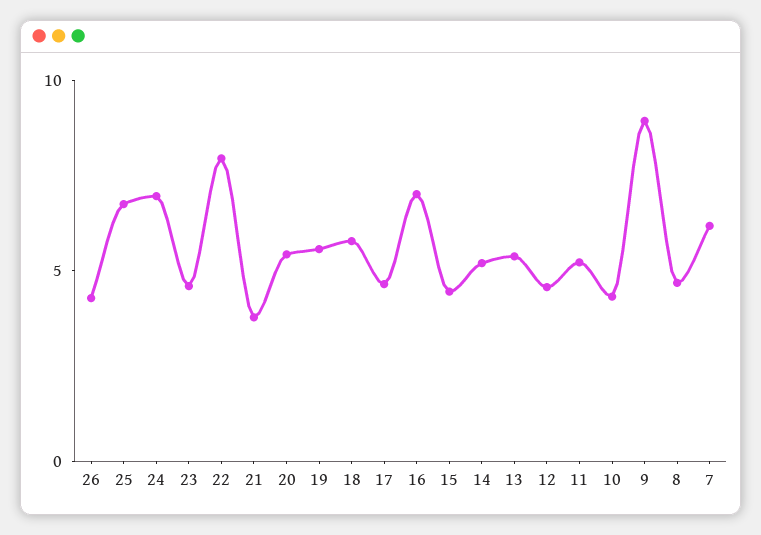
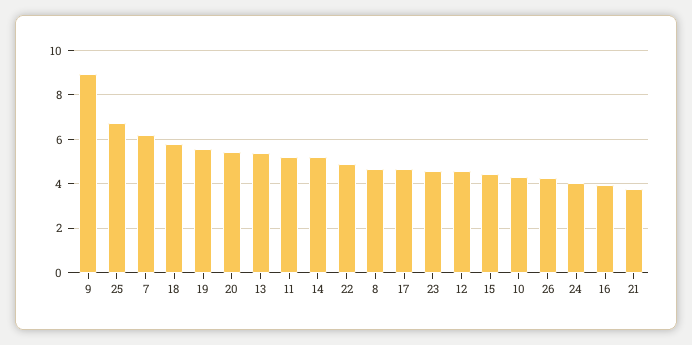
  {
    "26": 4.5,
    "25": 7,
-   "24": 7,
+   "24": 4,
    "23": 4.5,
-   "22": 8,
+   "22": 5,
    "21": 4,
    "20": 5.5,
    "19": 5.5,
    "18": 6,
    "17": 4.5,
-   "16": 7,
+   "16": 4,
    "15": 4.5,
    "14": 5,
    "13": 5.5,
    "12": 4.5,
    "11": 5,
    "10": 4.5,
    "9": 9,
    "8": 4.5,
    "7": 6
  }

